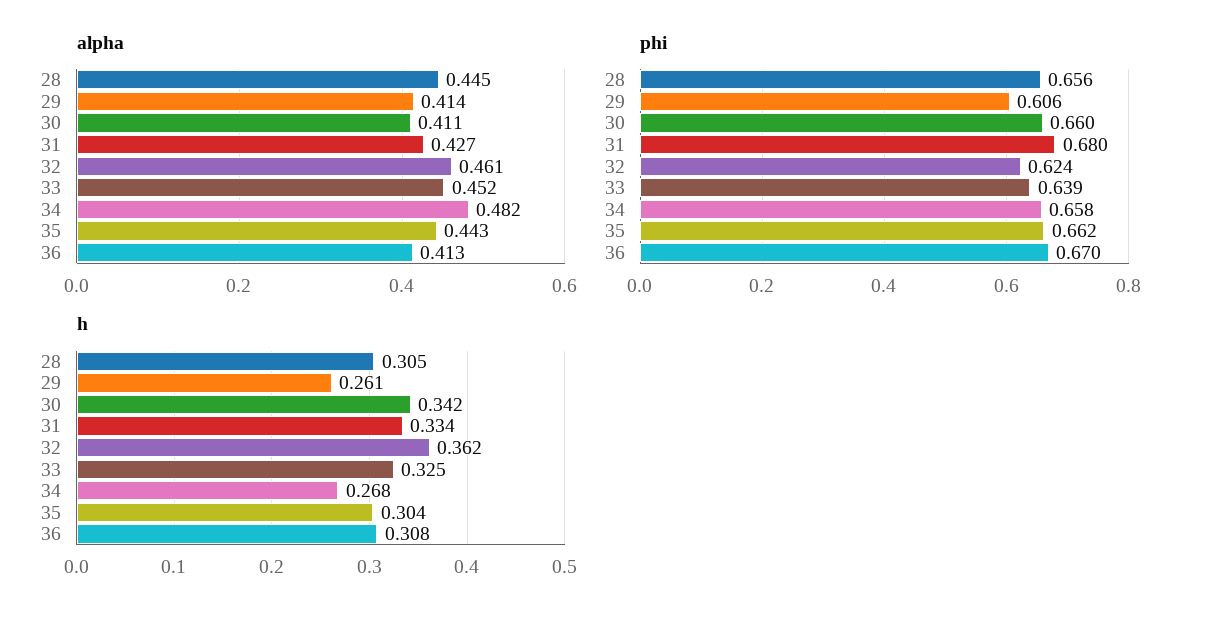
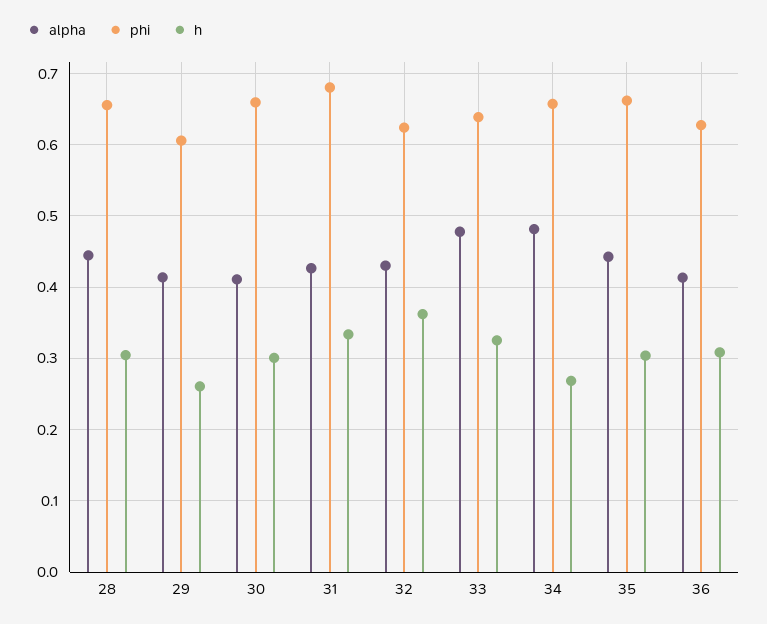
  {
    "alpha": {
      "28": 0.445,
      "29": 0.414,
      "30": 0.411,
      "31": 0.427,
-     "32": 0.461,
+     "32": 0.43,
-     "33": 0.452,
+     "33": 0.48,
      "34": 0.482,
      "35": 0.443,
      "36": 0.413
    },
    "phi": {
      "28": 0.656,
      "29": 0.606,
      "30": 0.66,
      "31": 0.68,
      "32": 0.624,
      "33": 0.639,
      "34": 0.658,
      "35": 0.662,
-     "36": 0.67
+     "36": 0.63
    },
    "h": {
      "28": 0.305,
      "29": 0.261,
-     "30": 0.342,
+     "30": 0.3,
      "31": 0.334,
      "32": 0.362,
      "33": 0.325,
      "34": 0.268,
      "35": 0.304,
      "36": 0.308
    }
  }

